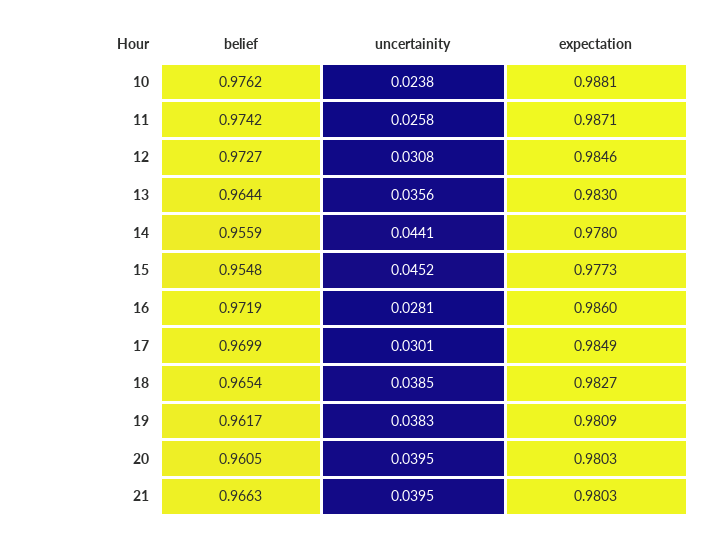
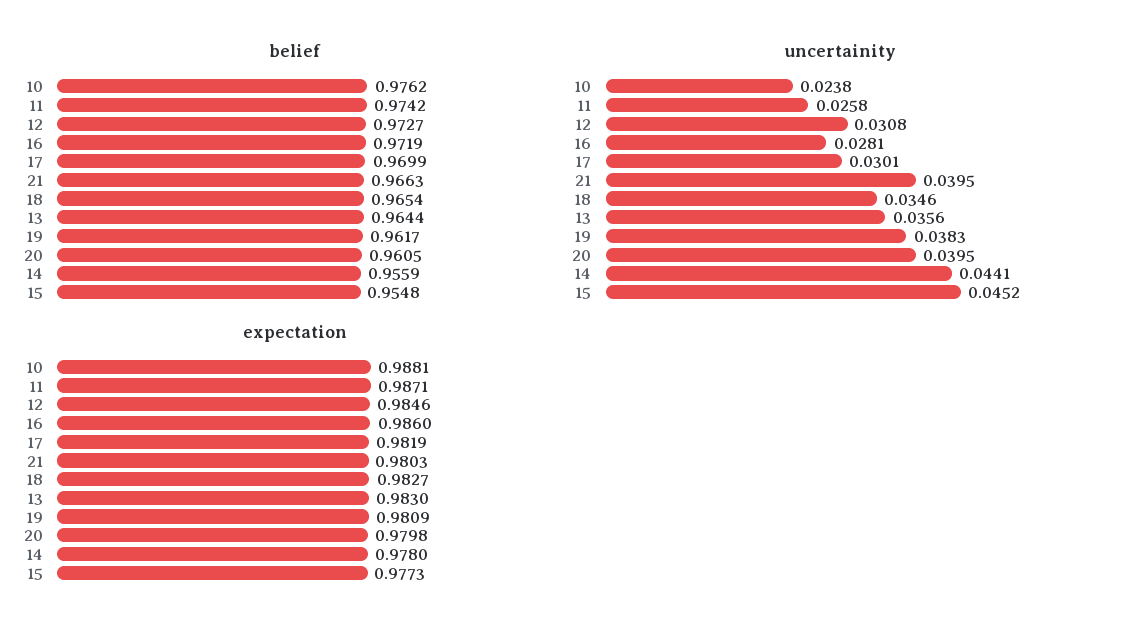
  {
    "belief": {
      "10": 0.9762,
      "11": 0.9742,
      "12": 0.9727,
      "13": 0.9644,
      "14": 0.9559,
      "15": 0.9548,
      "16": 0.9719,
      "17": 0.9699,
      "18": 0.9654,
      "19": 0.9617,
      "20": 0.9605,
      "21": 0.9663
    },
    "uncertainity": {
      "10": 0.0238,
      "11": 0.0258,
      "12": 0.0308,
      "13": 0.0356,
      "14": 0.0441,
      "15": 0.0452,
      "16": 0.0281,
      "17": 0.0301,
-     "18": 0.0385,
+     "18": 0.0346,
      "19": 0.0383,
      "20": 0.0395,
      "21": 0.0395
    },
    "expectation": {
      "10": 0.9881,
      "11": 0.9871,
      "12": 0.9846,
      "13": 0.983,
      "14": 0.978,
      "15": 0.9773,
      "16": 0.986,
-     "17": 0.9849,
+     "17": 0.9819,
      "18": 0.9827,
      "19": 0.9809,
-     "20": 0.9803,
+     "20": 0.9798,
      "21": 0.9803
    }
  }

